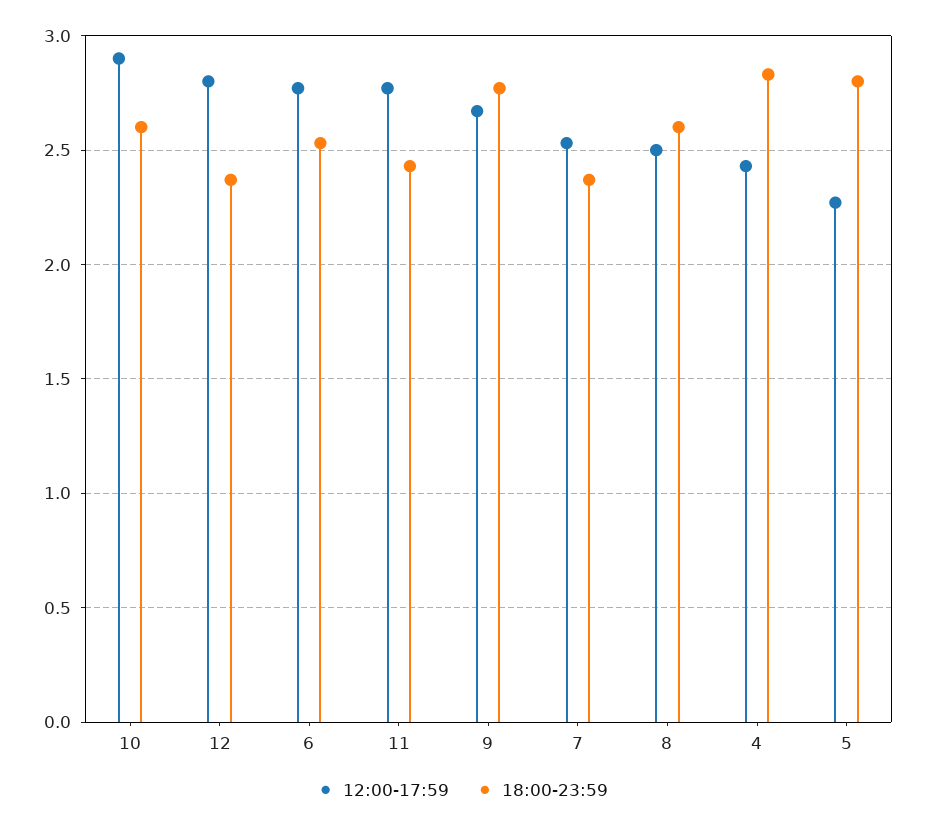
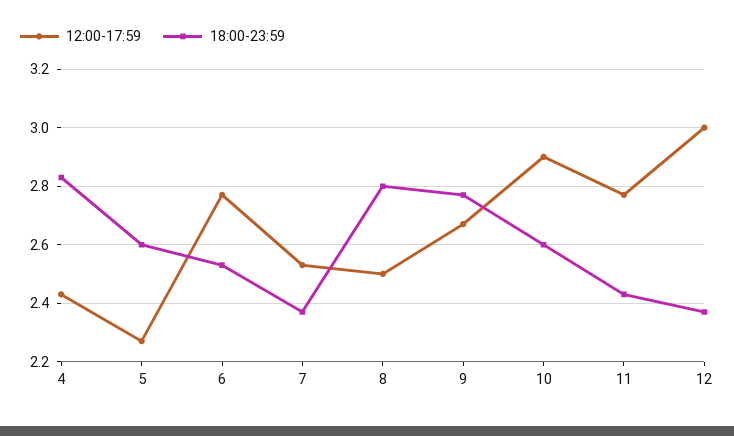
  {
    "12:00-17:59": {
      "10": 2.9,
-     "12": 2.8,
+     "12": 3,
      "6": 2.75,
      "11": 2.75,
      "9": 2.65,
      "7": 2.55,
      "8": 2.5,
      "4": 2.45,
      "5": 2.25
    },
    "18:00-23:59": {
      "10": 2.6,
      "12": 2.35,
      "6": 2.55,
      "11": 2.45,
      "9": 2.75,
      "7": 2.35,
-     "8": 2.6,
+     "8": 2.8,
      "4": 2.85,
-     "5": 2.8
+     "5": 2.6
    }
  }

